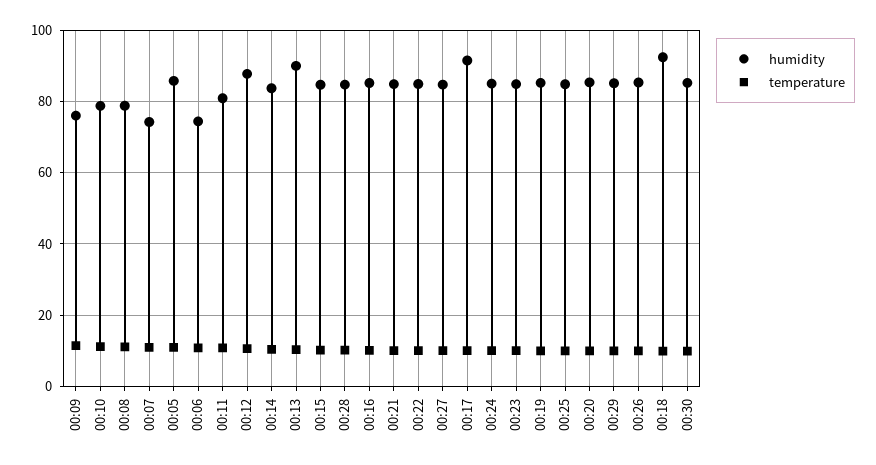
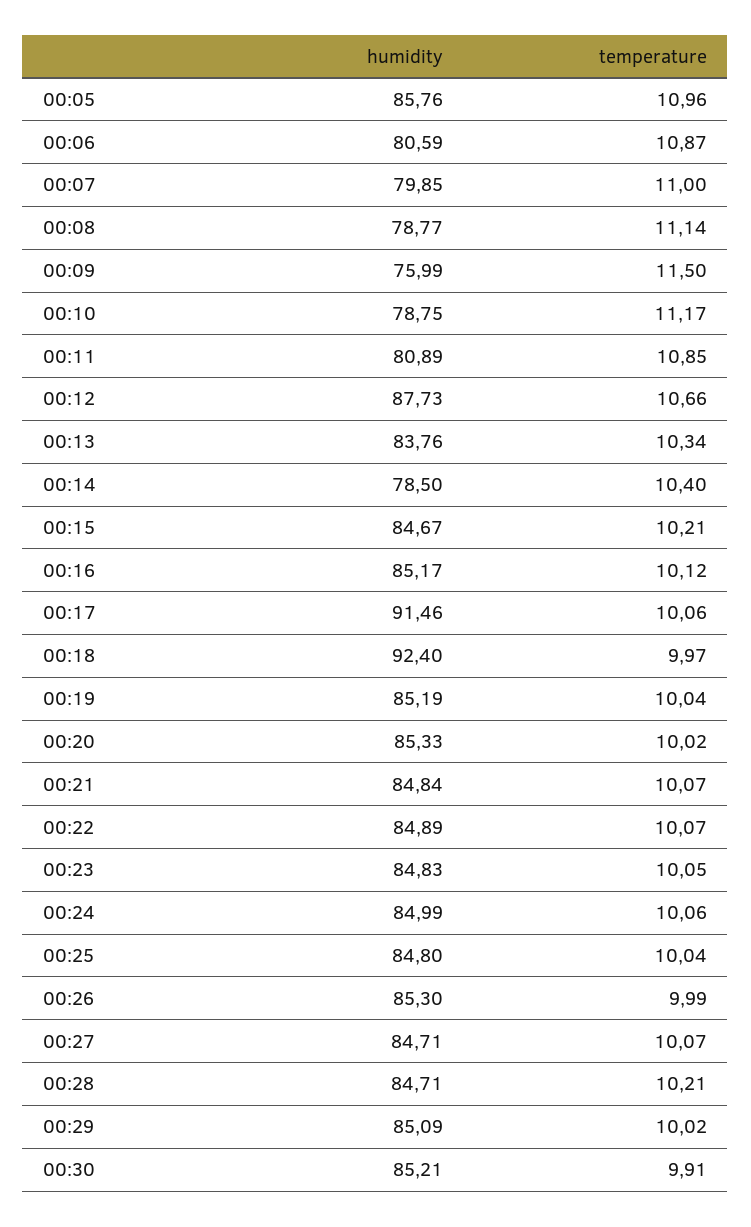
  {
    "humidity": {
      "00:09": 75.99,
      "00:10": 78.75,
      "00:08": 78.77,
-     "00:07": 74,
+     "00:07": 79.85,
      "00:05": 85.76,
-     "00:06": 74,
+     "00:06": 80.59,
      "00:11": 80.89,
      "00:12": 87.73,
-     "00:14": 84,
+     "00:14": 78.5,
-     "00:13": 90,
+     "00:13": 83.76,
      "00:15": 84.67,
      "00:28": 84.71,
      "00:16": 85.17,
      "00:21": 84.84,
      "00:22": 84.89,
      "00:27": 84.71,
      "00:17": 91.46,
      "00:24": 84.99,
      "00:23": 84.83,
      "00:19": 85.19,
      "00:25": 84.8,
      "00:20": 85.33,
      "00:29": 85.09,
      "00:26": 85.3,
      "00:18": 92.4,
      "00:30": 85.21
    },
    "temperature": {
      "00:09": 11.5,
      "00:10": 11.17,
      "00:08": 11.14,
      "00:07": 11,
      "00:05": 10.96,
      "00:06": 10.87,
      "00:11": 10.85,
      "00:12": 10.66,
      "00:14": 10.4,
      "00:13": 10.34,
      "00:15": 10.21,
      "00:28": 10.21,
      "00:16": 10.12,
      "00:21": 10.07,
      "00:22": 10.07,
      "00:27": 10.07,
      "00:17": 10.06,
      "00:24": 10.06,
      "00:23": 10.05,
      "00:19": 10.04,
      "00:25": 10.04,
      "00:20": 10.02,
      "00:29": 10.02,
      "00:26": 9.99,
      "00:18": 9.97,
      "00:30": 9.91
    }
  }

